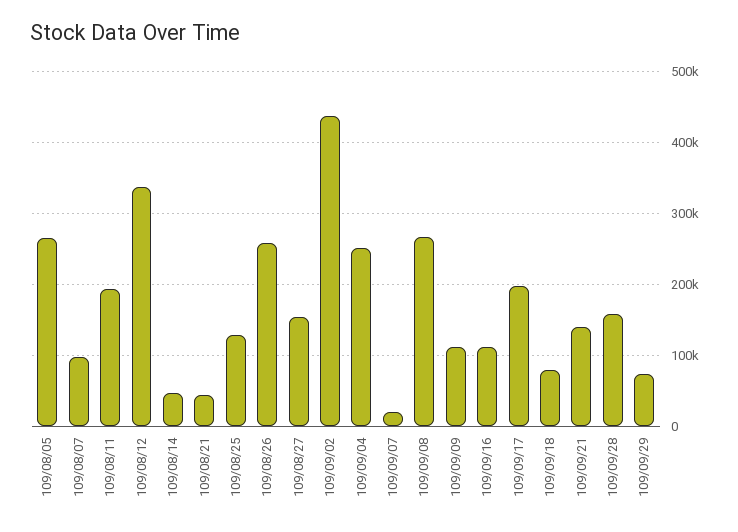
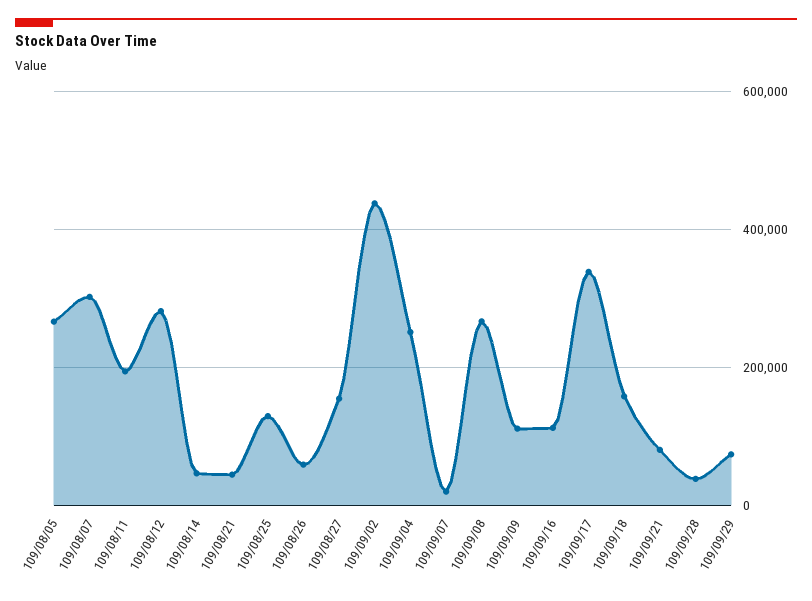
  {
    "109/08/05": 270000,
-   "109/08/07": 100000,
+   "109/08/07": 300000,
    "109/08/11": 190000,
-   "109/08/12": 340000,
+   "109/08/12": 280000,
    "109/08/14": 50000,
    "109/08/21": 40000,
    "109/08/25": 130000,
-   "109/08/26": 260000,
+   "109/08/26": 60000,
    "109/08/27": 150000,
    "109/09/02": 440000,
    "109/09/04": 250000,
    "109/09/07": 20000,
    "109/09/08": 270000,
    "109/09/09": 110000,
    "109/09/16": 110000,
-   "109/09/17": 200000,
+   "109/09/17": 340000,
-   "109/09/18": 80000,
+   "109/09/18": 160000,
-   "109/09/21": 140000,
+   "109/09/21": 80000,
-   "109/09/28": 160000,
+   "109/09/28": 40000,
    "109/09/29": 70000
  }

